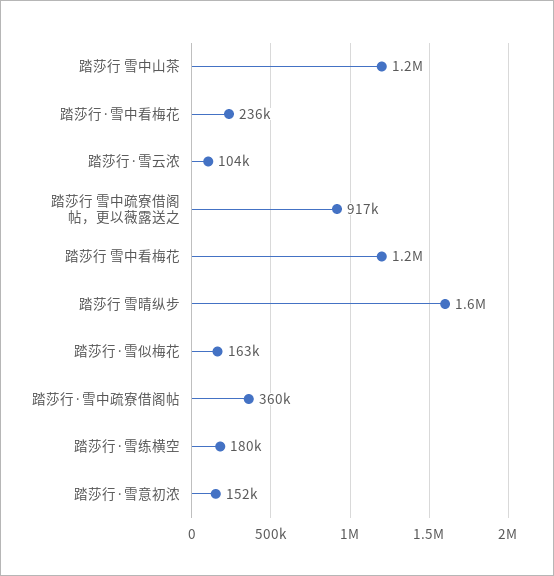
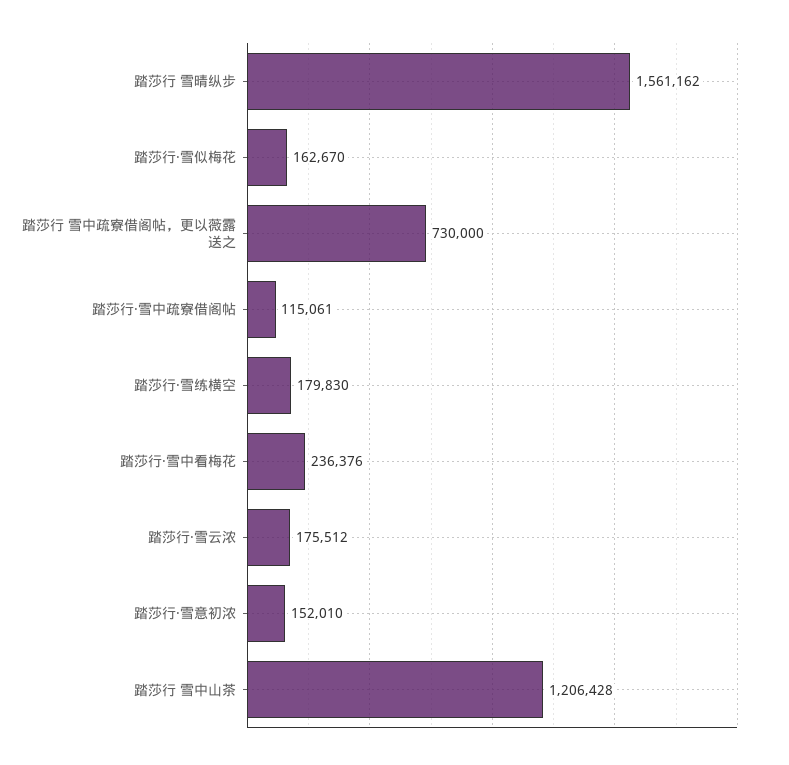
  {
    "踏莎行 雪中山茶": 1206428,
    "踏莎行·雪中看梅花": 236376,
-   "踏莎行·雪云浓": 104000,
+   "踏莎行·雪云浓": 175512,
-   "踏莎行 雪中疏寮借阁帖，更以薇露送之": 917000,
+   "踏莎行 雪中疏寮借阁帖，更以薇露送之": 730000,
-   "踏莎行 雪中看梅花": 1200000,
    "踏莎行 雪晴纵步": 1561162,
    "踏莎行·雪似梅花": 162670,
-   "踏莎行·雪中疏寮借阁帖": 360000,
+   "踏莎行·雪中疏寮借阁帖": 115061,
    "踏莎行·雪练横空": 179830,
    "踏莎行·雪意初浓": 152010
  }

